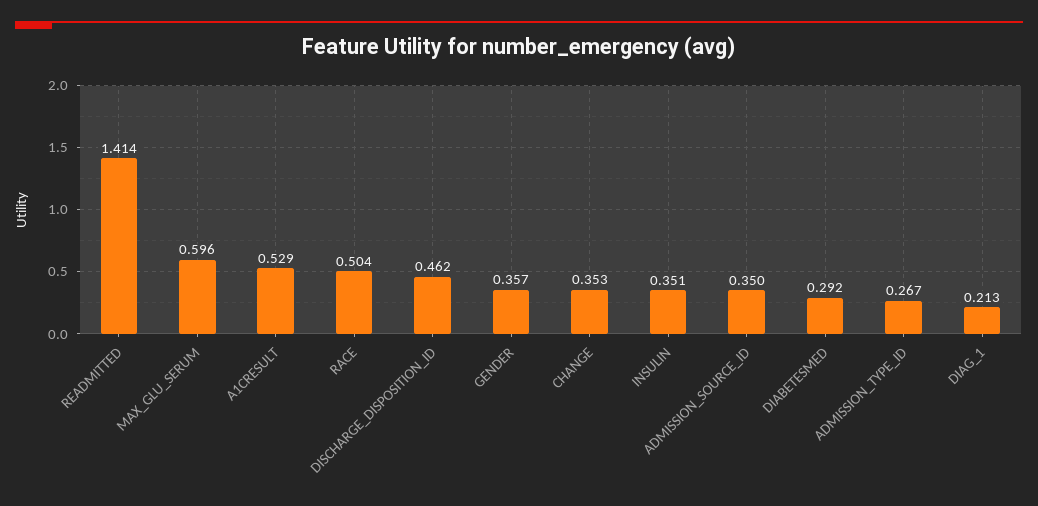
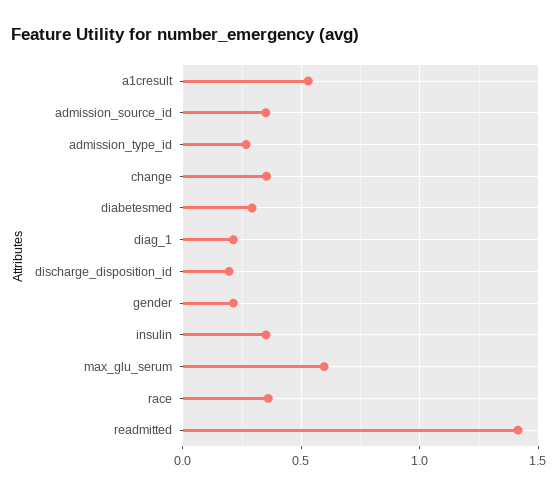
  {
    "READMITTED": 1.414,
    "MAX_GLU_SERUM": 0.596,
    "A1CRESULT": 0.529,
-   "RACE": 0.504,
+   "RACE": 0.35,
-   "DISCHARGE_DISPOSITION_ID": 0.462,
+   "DISCHARGE_DISPOSITION_ID": 0.2,
-   "GENDER": 0.357,
+   "GENDER": 0.2,
    "CHANGE": 0.353,
    "INSULIN": 0.351,
    "ADMISSION_SOURCE_ID": 0.35,
    "DIABETESMED": 0.292,
    "ADMISSION_TYPE_ID": 0.267,
    "DIAG_1": 0.213
  }

